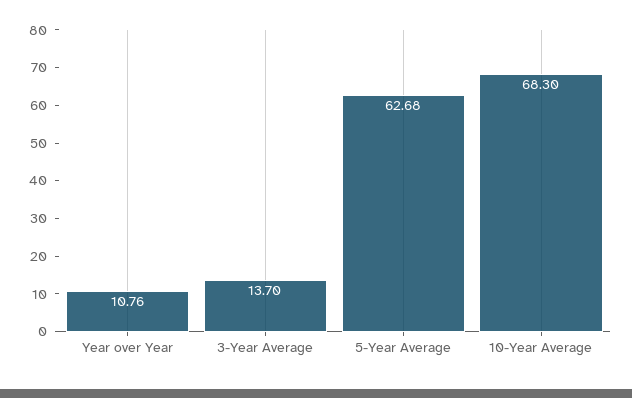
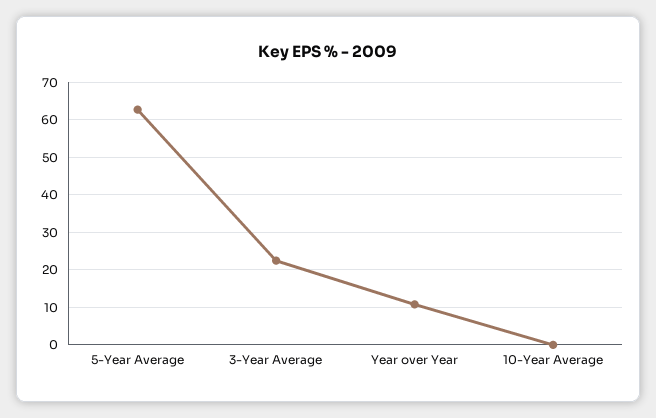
  {
    "Year over Year": 10.76,
-   "3-Year Average": 13.7,
+   "3-Year Average": 22,
    "5-Year Average": 62.68,
-   "10-Year Average": 68.3
+   "10-Year Average": 0
  }

